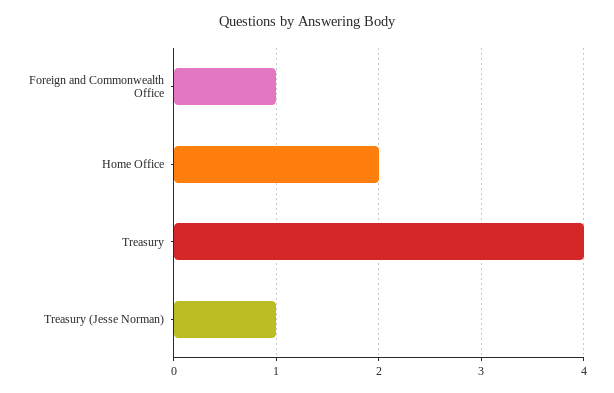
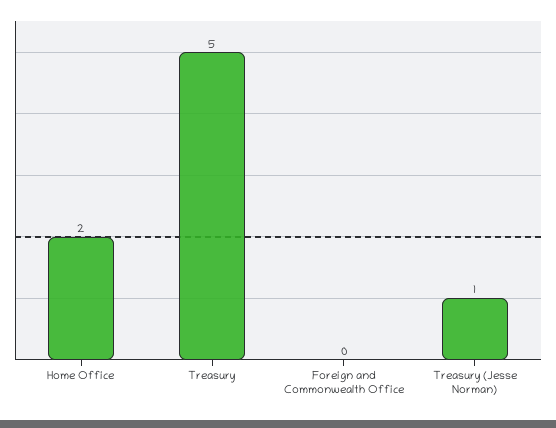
  {
-   "Foreign and Commonwealth Office": 1,
+   "Foreign and Commonwealth Office": 0,
    "Home Office": 2,
-   "Treasury": 4,
+   "Treasury": 5,
    "Treasury (Jesse Norman)": 1
  }

